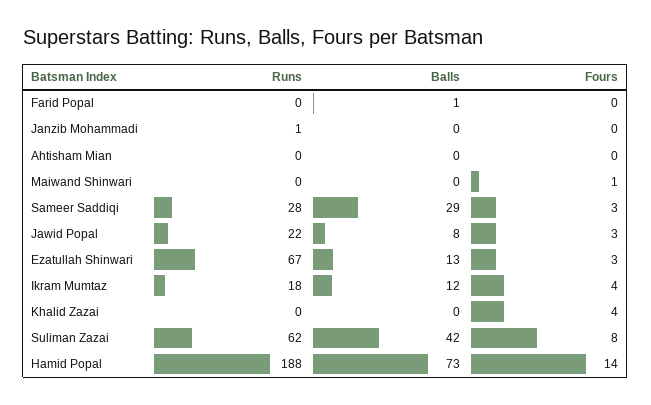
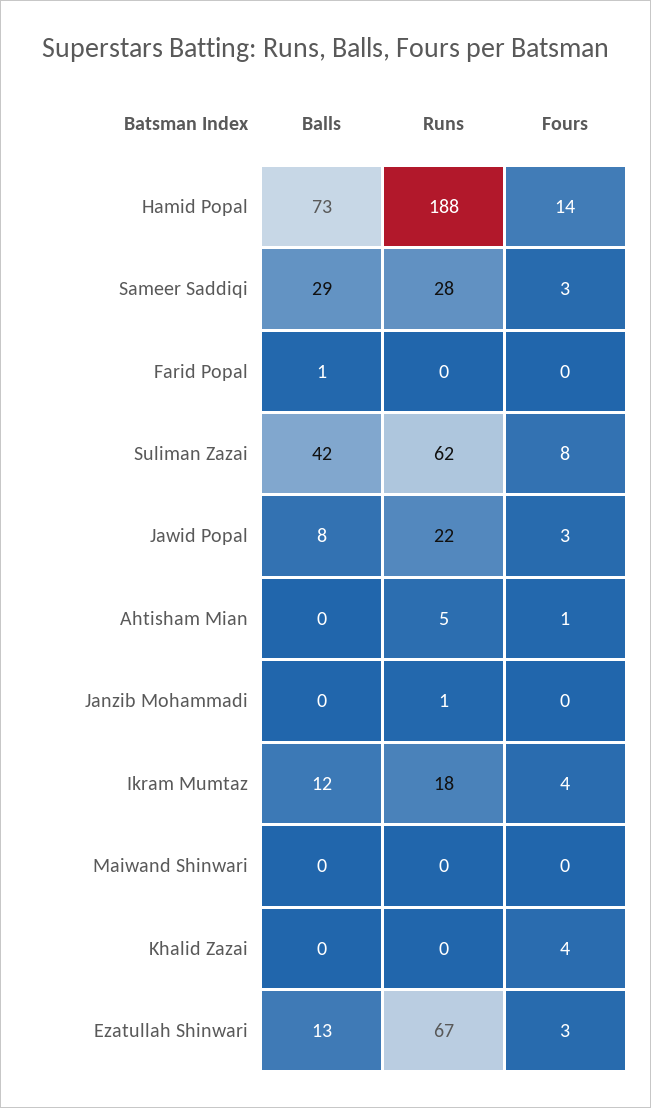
  {
    "Runs": {
      "Farid Popal": 0,
      "Janzib Mohammadi": 1,
-     "Ahtisham Mian": 0,
+     "Ahtisham Mian": 5,
      "Maiwand Shinwari": 0,
      "Sameer Saddiqi": 28,
      "Jawid Popal": 22,
      "Ezatullah Shinwari": 67,
      "Ikram Mumtaz": 18,
      "Khalid Zazai": 0,
      "Suliman Zazai": 62,
      "Hamid Popal": 188
    },
    "Balls": {
      "Farid Popal": 1,
      "Janzib Mohammadi": 0,
      "Ahtisham Mian": 0,
      "Maiwand Shinwari": 0,
      "Sameer Saddiqi": 29,
      "Jawid Popal": 8,
      "Ezatullah Shinwari": 13,
      "Ikram Mumtaz": 12,
      "Khalid Zazai": 0,
      "Suliman Zazai": 42,
      "Hamid Popal": 73
    },
    "Fours": {
      "Farid Popal": 0,
      "Janzib Mohammadi": 0,
-     "Ahtisham Mian": 0,
+     "Ahtisham Mian": 1,
-     "Maiwand Shinwari": 1,
+     "Maiwand Shinwari": 0,
      "Sameer Saddiqi": 3,
      "Jawid Popal": 3,
      "Ezatullah Shinwari": 3,
      "Ikram Mumtaz": 4,
      "Khalid Zazai": 4,
      "Suliman Zazai": 8,
      "Hamid Popal": 14
    }
  }

